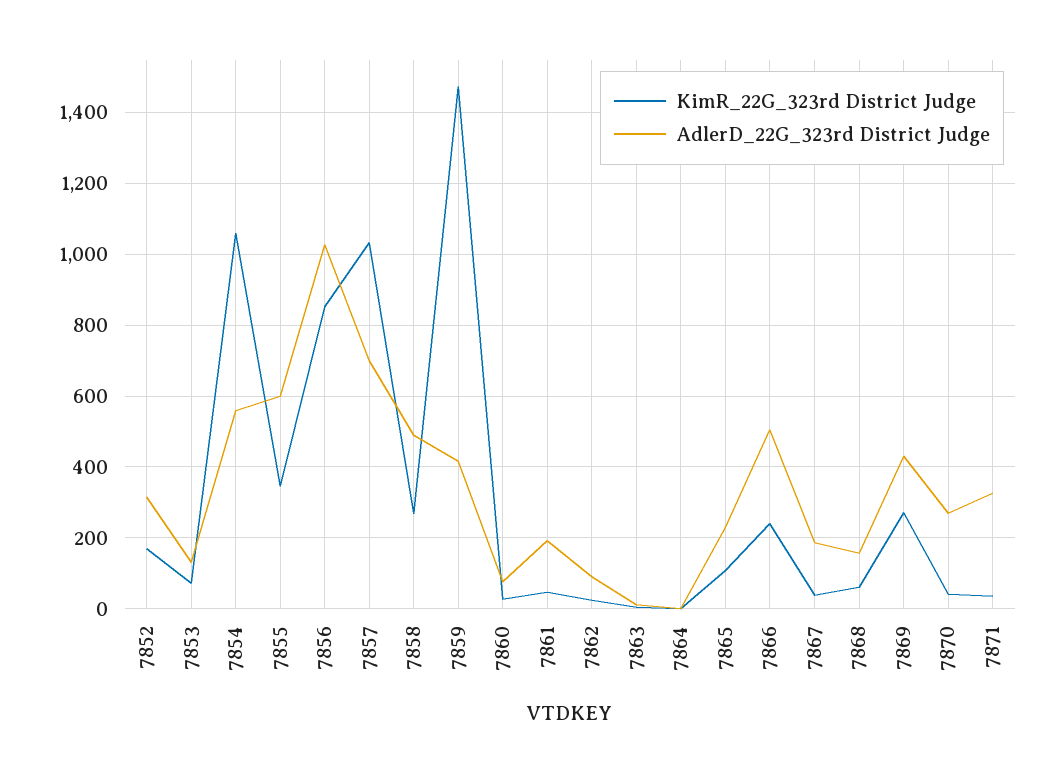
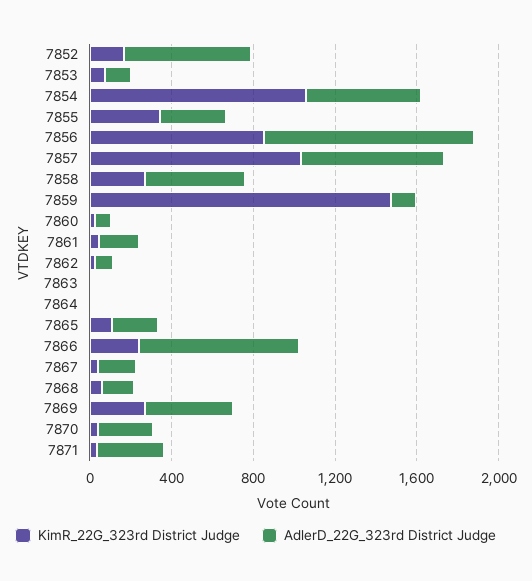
  {
    "KimR_22G_323rd District Judge": {
      "7852": 160,
      "7853": 80,
      "7854": 1060,
      "7855": 340,
      "7856": 860,
      "7857": 1040,
      "7858": 260,
      "7859": 1480,
      "7860": 20,
      "7861": 40,
      "7862": 20,
      "7863": 0,
      "7864": 0,
      "7865": 100,
      "7866": 240,
      "7867": 40,
      "7868": 60,
      "7869": 280,
      "7870": 40,
      "7871": 40
    },
    "AdlerD_22G_323rd District Judge": {
-     "7852": 320,
+     "7852": 600,
      "7853": 140,
      "7854": 560,
-     "7855": 600,
+     "7855": 300,
      "7856": 1020,
      "7857": 700,
      "7858": 480,
-     "7859": 420,
+     "7859": 100,
      "7860": 80,
      "7861": 200,
      "7862": 100,
      "7863": 20,
      "7864": 0,
      "7865": 220,
-     "7866": 500,
+     "7866": 800,
      "7867": 180,
      "7868": 160,
      "7869": 440,
      "7870": 260,
      "7871": 320
    }
  }

